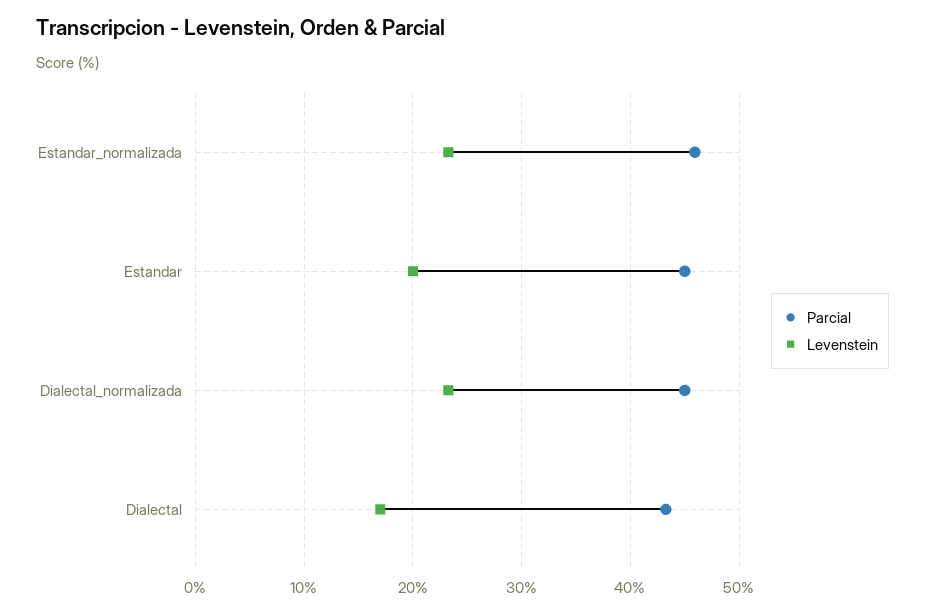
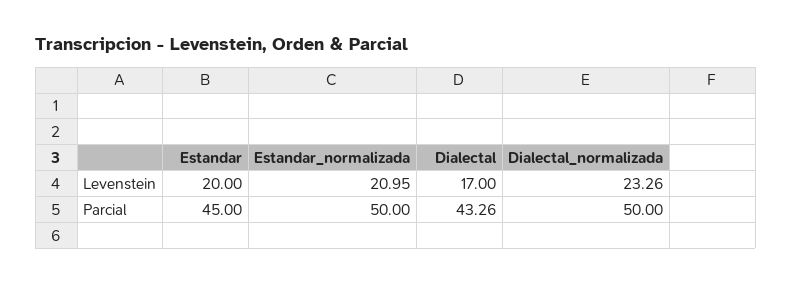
  {
    "Parcial": {
-     "Estandar_normalizada": 46,
+     "Estandar_normalizada": 50,
      "Estandar": 45,
-     "Dialectal_normalizada": 45,
+     "Dialectal_normalizada": 50,
      "Dialectal": 43.26
    },
    "Levenstein": {
-     "Estandar_normalizada": 23,
+     "Estandar_normalizada": 20.95,
      "Estandar": 20,
      "Dialectal_normalizada": 23.26,
      "Dialectal": 17
    }
  }

